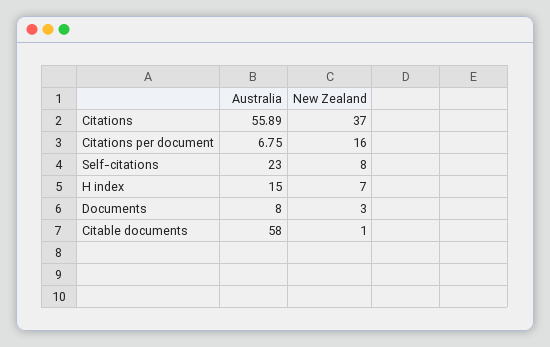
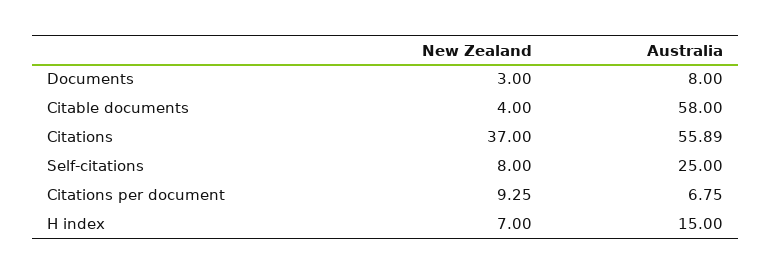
  {
    "Australia": {
      "Citations": 55.89,
      "Citations per document": 6.75,
-     "Self-citations": 23,
+     "Self-citations": 25,
      "H index": 15,
      "Documents": 8,
      "Citable documents": 58
    },
    "New Zealand": {
      "Citations": 37,
-     "Citations per document": 16,
+     "Citations per document": 9.25,
      "Self-citations": 8,
      "H index": 7,
      "Documents": 3,
-     "Citable documents": 1
+     "Citable documents": 4
    }
  }

